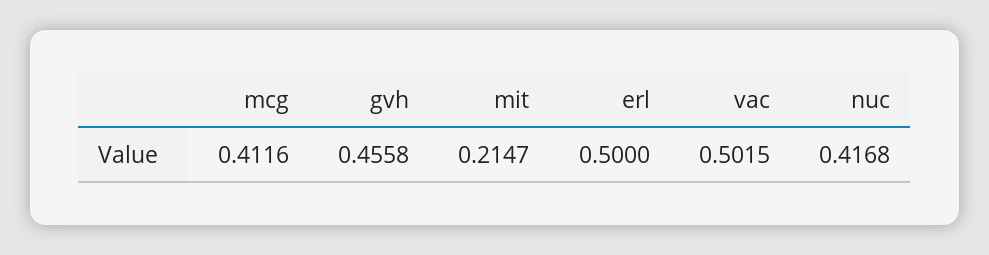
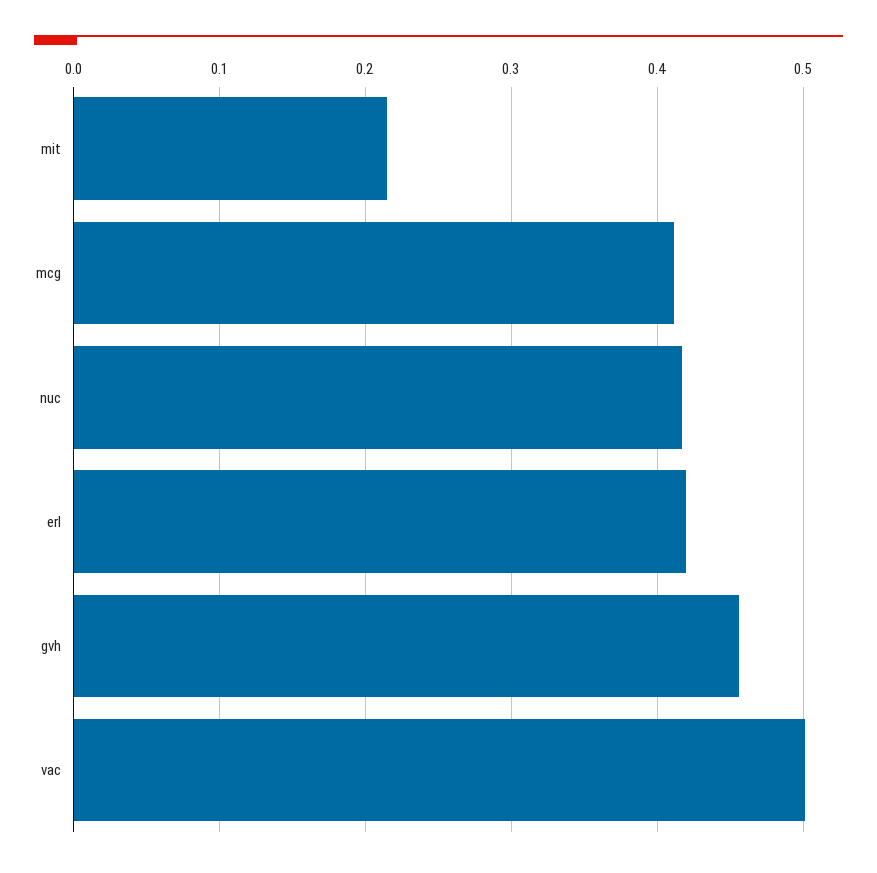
  {
    "mcg": 0.4116,
    "gvh": 0.4558,
    "mit": 0.2147,
-   "erl": 0.5,
+   "erl": 0.42,
    "vac": 0.5015,
    "nuc": 0.4168
  }

